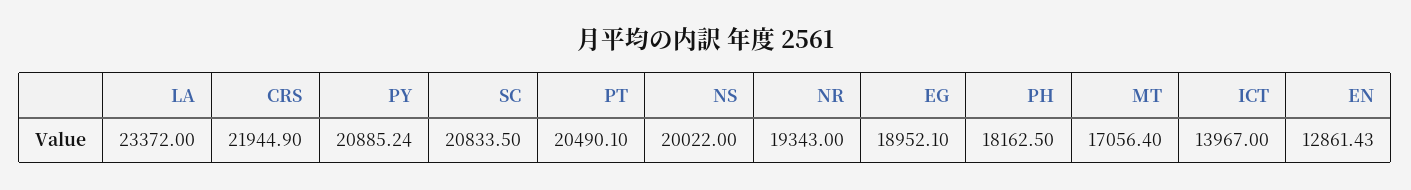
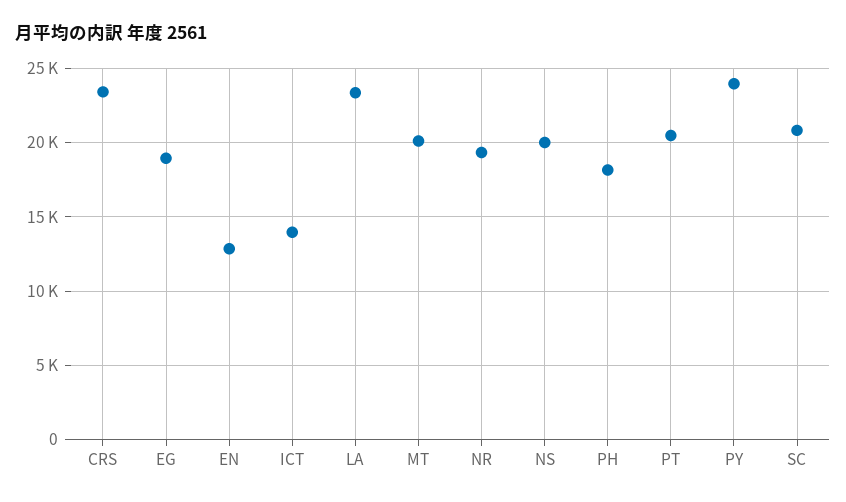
  {
    "LA": 23372,
-   "CRS": 21944.9,
+   "CRS": 23500,
-   "PY": 20885.24,
+   "PY": 24000,
    "SC": 20833.5,
    "PT": 20490.1,
    "NS": 20022,
    "NR": 19343,
    "EG": 18952.1,
    "PH": 18162.5,
-   "MT": 17056.4,
+   "MT": 20000,
    "ICT": 13967,
    "EN": 12861.43
  }

